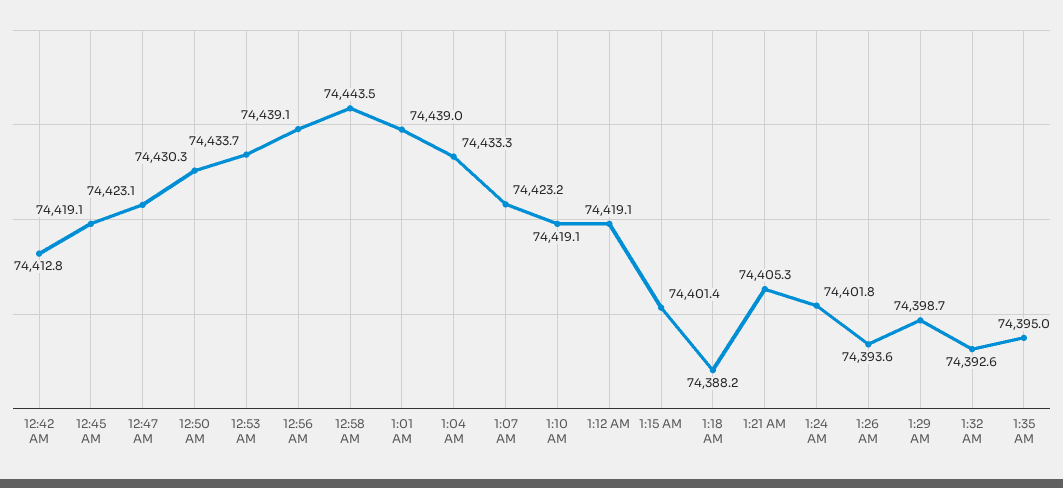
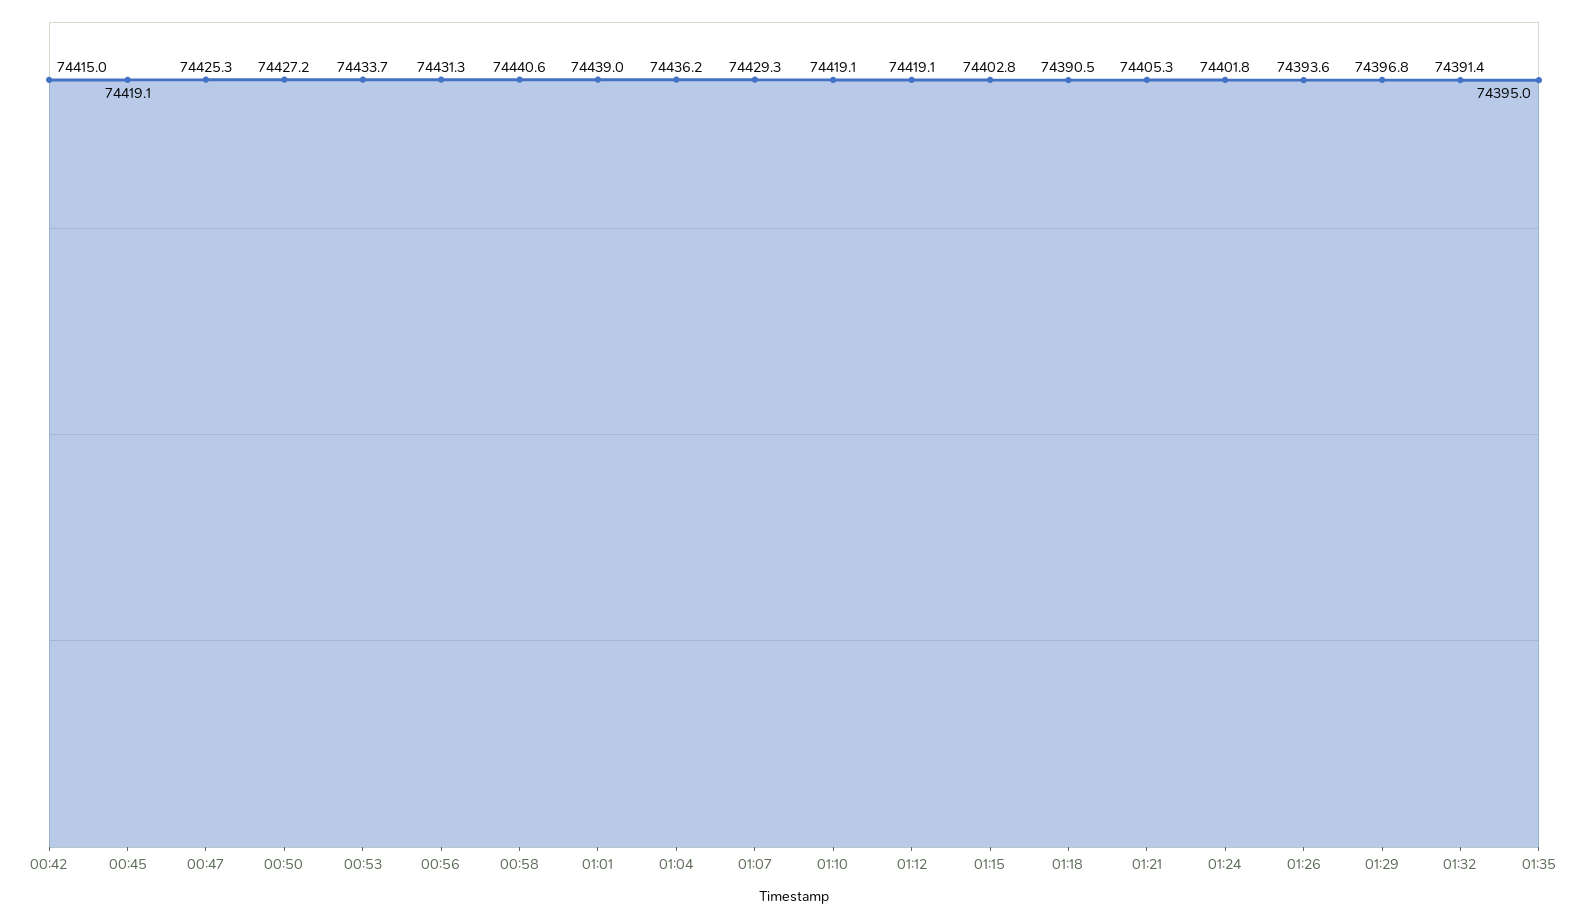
  {
-   "12:42 AM": 74412.8,
+   "12:42 AM": 74415,
    "12:45 AM": 74419.1,
-   "12:47 AM": 74423.1,
+   "12:47 AM": 74425.3,
-   "12:50 AM": 74430.3,
+   "12:50 AM": 74427.2,
    "12:53 AM": 74433.7,
-   "12:56 AM": 74439.1,
+   "12:56 AM": 74431.3,
-   "12:58 AM": 74443.5,
+   "12:58 AM": 74440.6,
    "1:01 AM": 74439,
-   "1:04 AM": 74433.3,
+   "1:04 AM": 74436.2,
-   "1:07 AM": 74423.2,
+   "1:07 AM": 74429.3,
    "1:10 AM": 74419.1,
    "1:12 AM": 74419.1,
-   "1:15 AM": 74401.4,
+   "1:15 AM": 74402.8,
-   "1:18 AM": 74388.2,
+   "1:18 AM": 74390.5,
    "1:21 AM": 74405.3,
    "1:24 AM": 74401.8,
    "1:26 AM": 74393.6,
-   "1:29 AM": 74398.7,
+   "1:29 AM": 74396.8,
-   "1:32 AM": 74392.6,
+   "1:32 AM": 74391.4,
    "1:35 AM": 74395
  }

